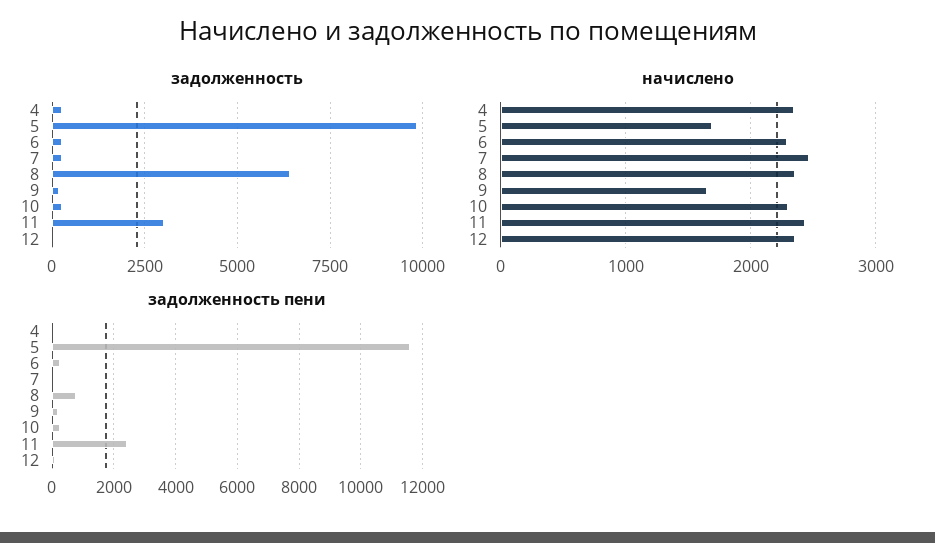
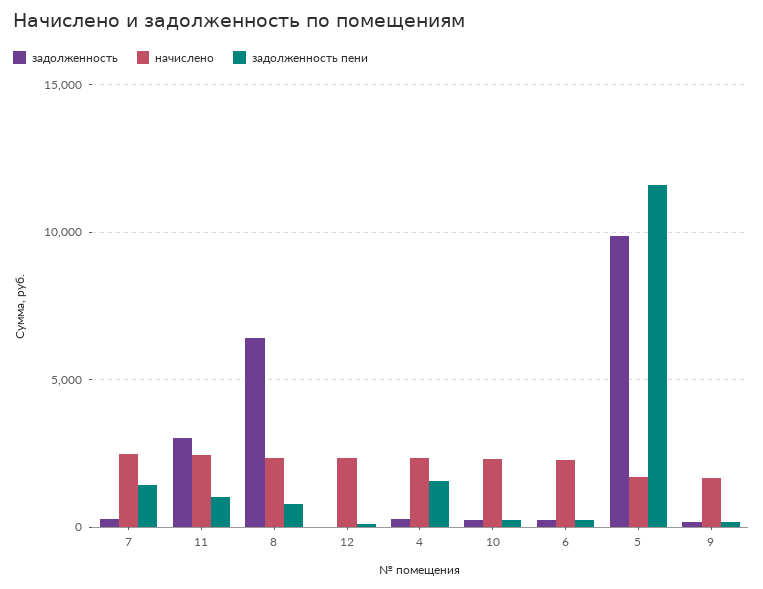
  {
    "задолженность": {
      "4": 250,
      "5": 9750,
      "6": 250,
      "7": 250,
      "8": 6500,
      "9": 250,
      "10": 250,
      "11": 3000,
      "12": 0
    },
    "начислено": {
      "4": 2300,
      "5": 1700,
      "6": 2300,
      "7": 2500,
      "8": 2400,
      "9": 1600,
      "10": 2300,
      "11": 2400,
      "12": 2400
    },
    "задолженность пени": {
-     "4": 0,
+     "4": 1500,
      "5": 11600,
      "6": 200,
-     "7": 0,
+     "7": 1500,
      "8": 800,
      "9": 200,
      "10": 200,
-     "11": 2400,
+     "11": 1000,
      "12": 200
    }
  }

